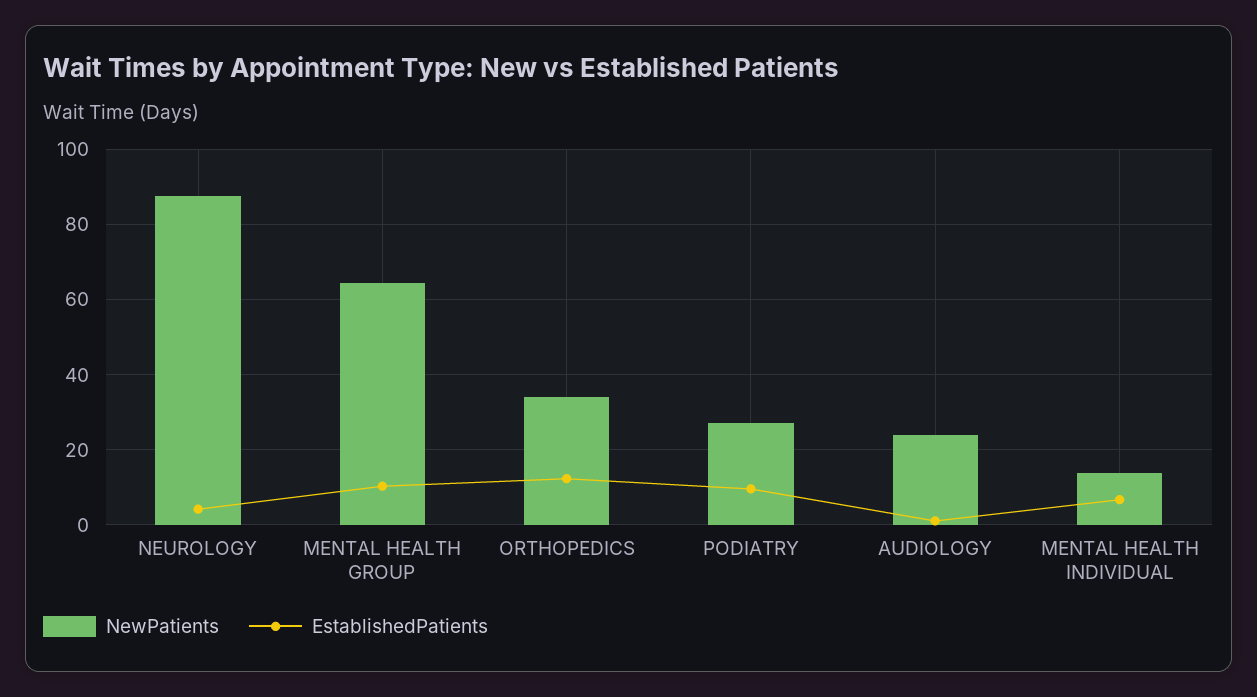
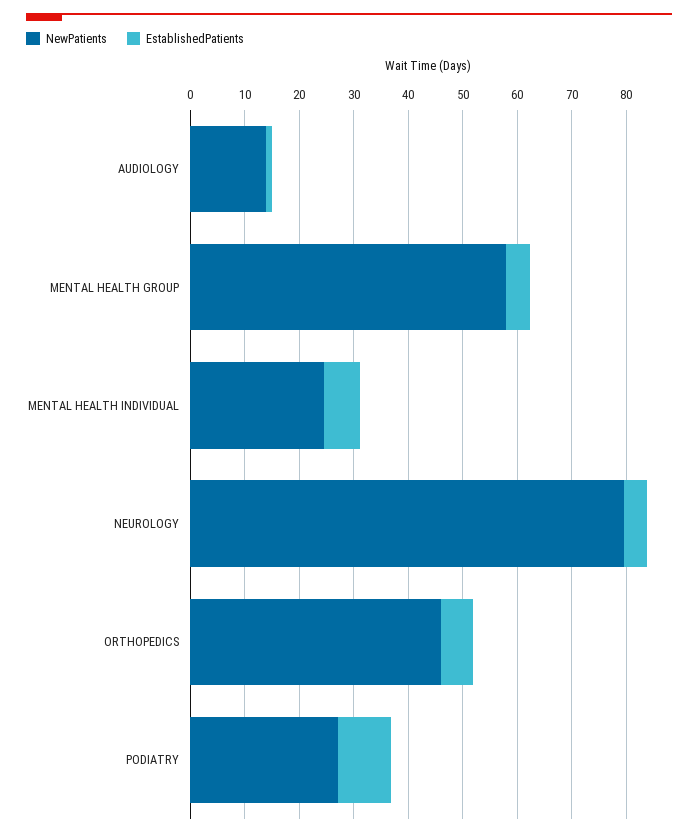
  {
    "NewPatients": {
-     "NEUROLOGY": 88,
+     "NEUROLOGY": 80,
-     "MENTAL HEALTH GROUP": 64,
+     "MENTAL HEALTH GROUP": 58,
-     "ORTHOPEDICS": 34,
+     "ORTHOPEDICS": 46,
      "PODIATRY": 28,
-     "AUDIOLOGY": 24,
+     "AUDIOLOGY": 14,
-     "MENTAL HEALTH INDIVIDUAL": 14
+     "MENTAL HEALTH INDIVIDUAL": 24
    },
    "EstablishedPatients": {
      "NEUROLOGY": 4,
-     "MENTAL HEALTH GROUP": 10,
+     "MENTAL HEALTH GROUP": 4,
-     "ORTHOPEDICS": 12,
+     "ORTHOPEDICS": 6,
      "PODIATRY": 10,
      "AUDIOLOGY": 2,
      "MENTAL HEALTH INDIVIDUAL": 6
    }
  }

